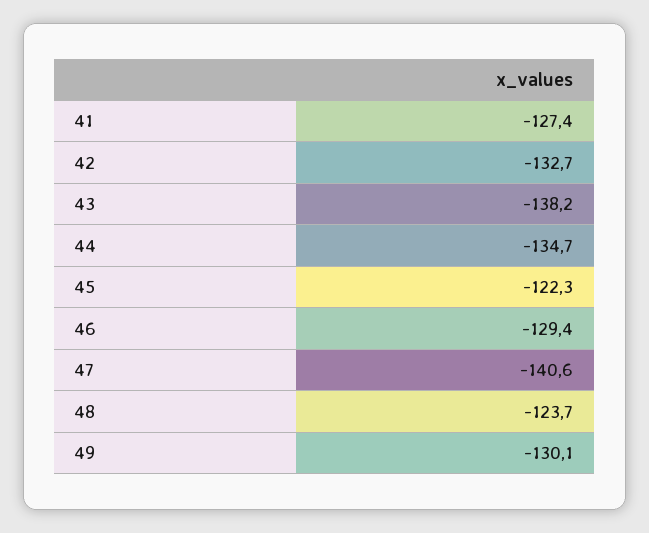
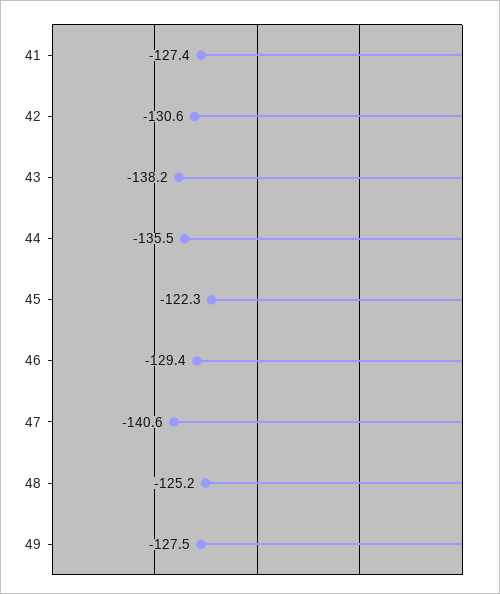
  {
    "41": -127.4,
-   "42": -132.7,
+   "42": -130.6,
    "43": -138.2,
-   "44": -134.7,
+   "44": -135.5,
    "45": -122.3,
    "46": -129.4,
    "47": -140.6,
-   "48": -123.7,
+   "48": -125.2,
-   "49": -130.1
+   "49": -127.5
  }

